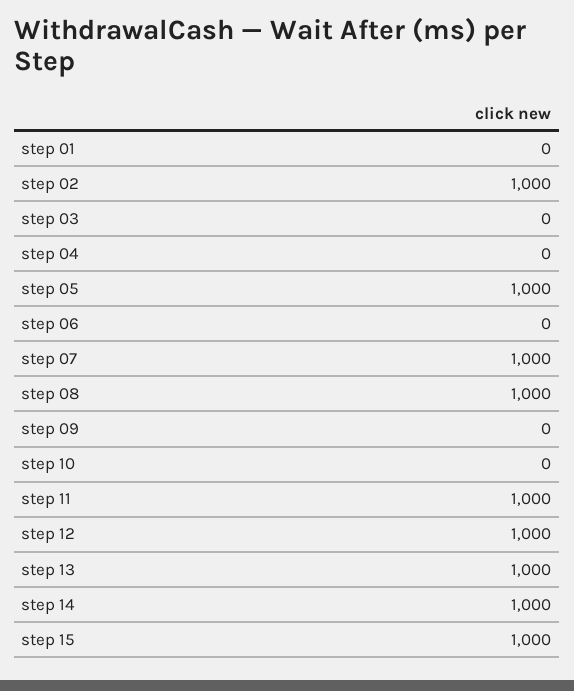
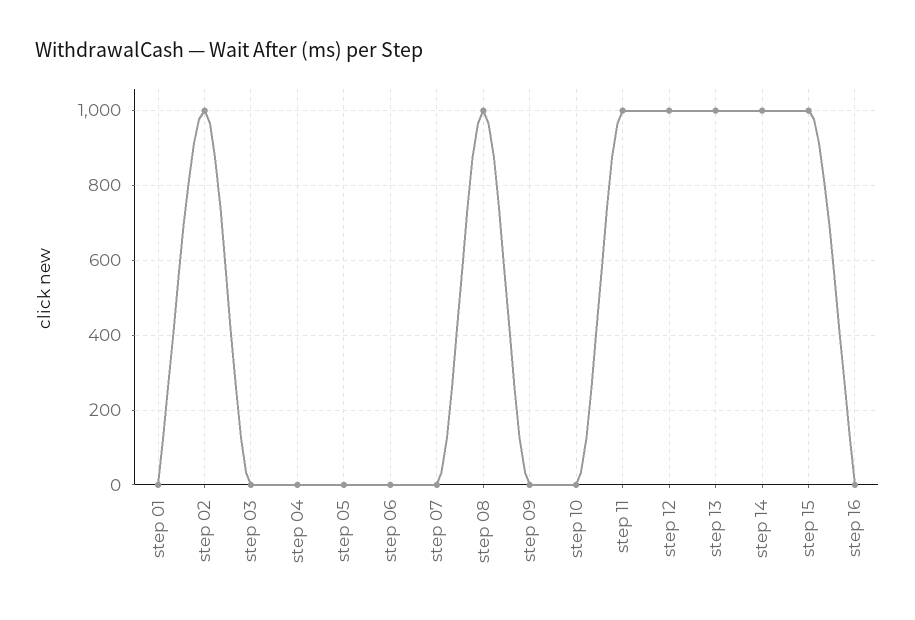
  {
    "step 01": 0,
    "step 02": 1000,
    "step 03": 0,
    "step 04": 0,
-   "step 05": 1000,
+   "step 05": 0,
    "step 06": 0,
-   "step 07": 1000,
+   "step 07": 0,
    "step 08": 1000,
    "step 09": 0,
    "step 10": 0,
    "step 11": 1000,
    "step 12": 1000,
    "step 13": 1000,
    "step 14": 1000,
-   "step 15": 1000
+   "step 15": 1000,
+   "step 16": 0
  }

